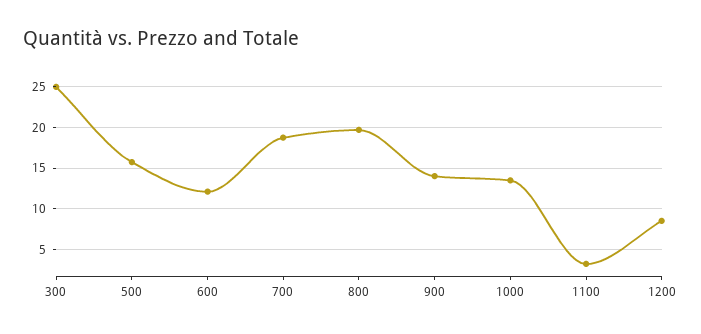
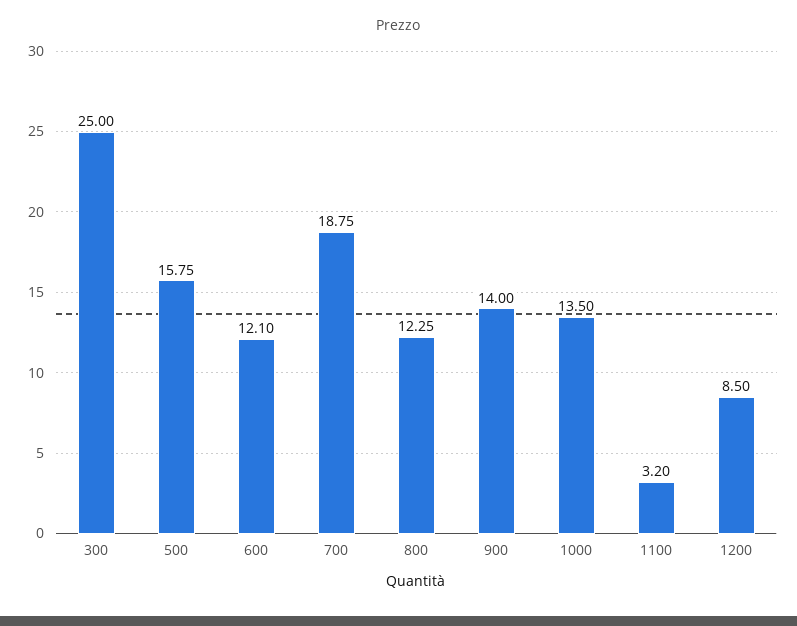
  {
    "300": 25,
    "500": 15.75,
    "600": 12.1,
    "700": 18.75,
-   "800": 20,
+   "800": 12.25,
    "900": 14,
    "1000": 13.5,
    "1100": 3.2,
    "1200": 8.5
  }

